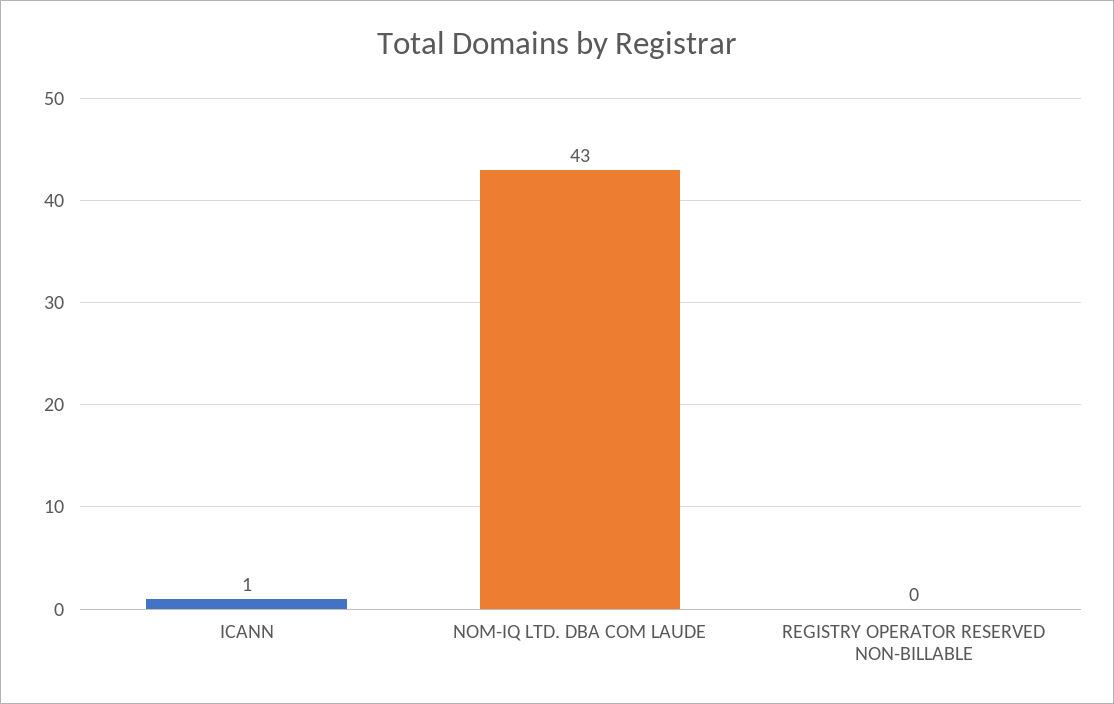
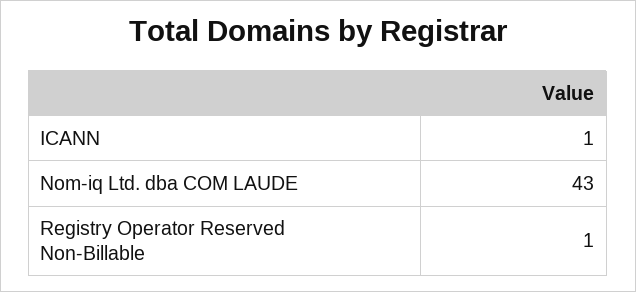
  {
    "ICANN": 1,
    "NOM-IQ LTD. DBA COM LAUDE": 43,
-   "REGISTRY OPERATOR RESERVED NON-BILLABLE": 0
+   "REGISTRY OPERATOR RESERVED NON-BILLABLE": 1
  }

